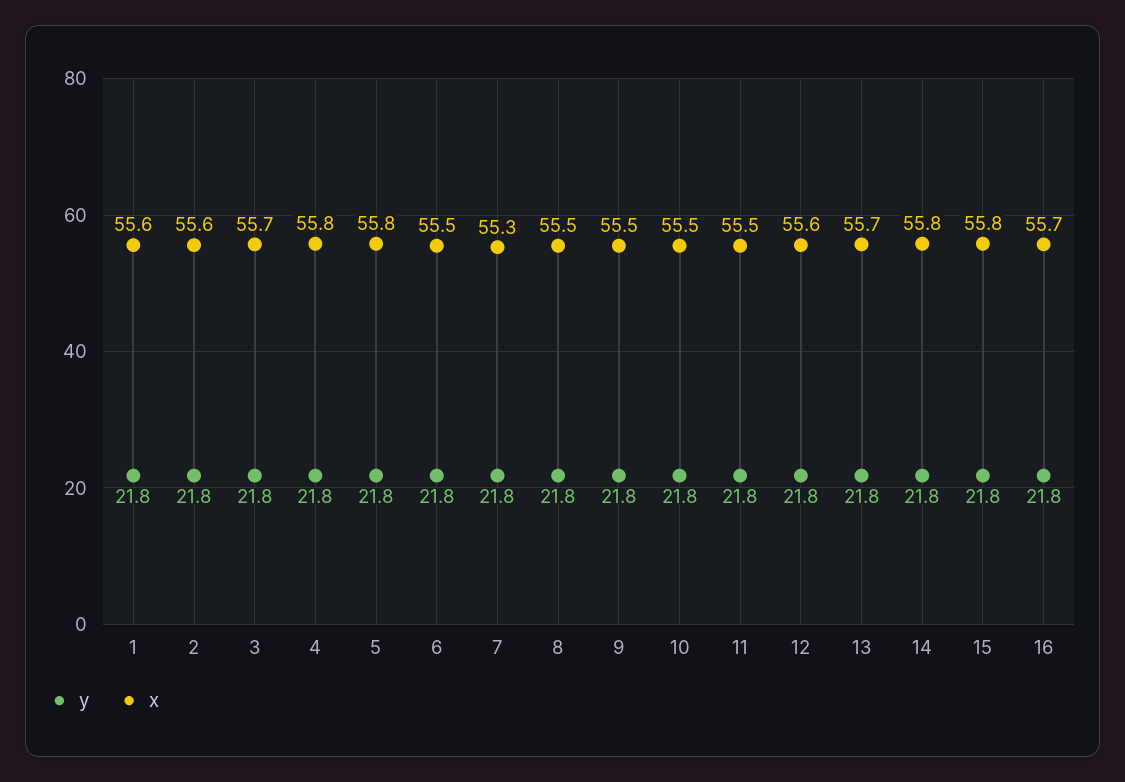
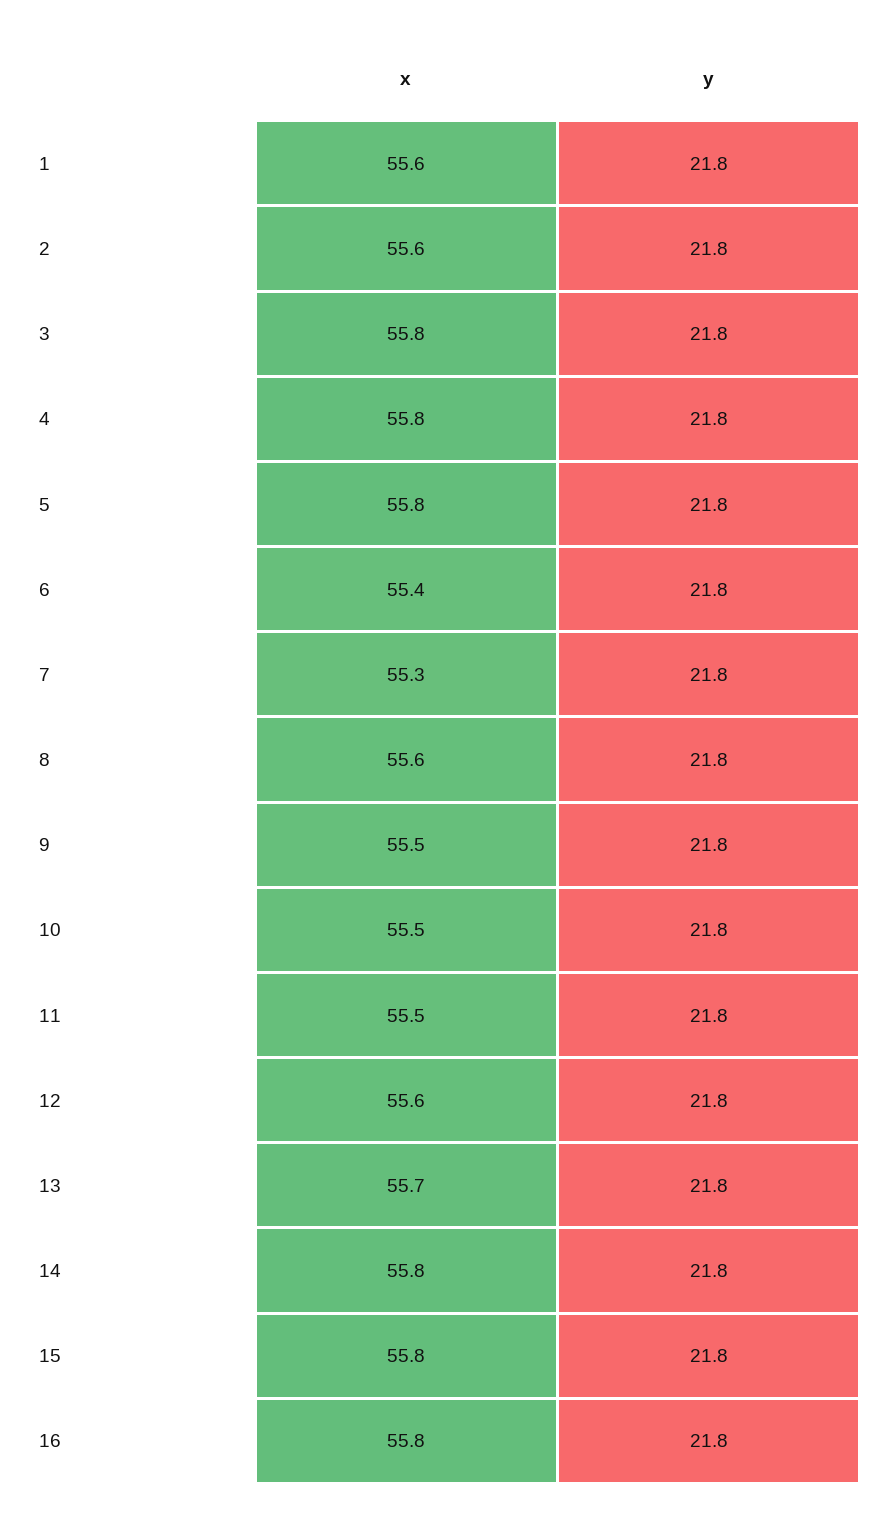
  {
    "y": {
      "1": 21.8,
      "2": 21.8,
      "3": 21.8,
      "4": 21.8,
      "5": 21.8,
      "6": 21.8,
      "7": 21.8,
      "8": 21.8,
      "9": 21.8,
      "10": 21.8,
      "11": 21.8,
      "12": 21.8,
      "13": 21.8,
      "14": 21.8,
      "15": 21.8,
      "16": 21.8
    },
    "x": {
      "1": 55.6,
      "2": 55.6,
-     "3": 55.7,
+     "3": 55.8,
      "4": 55.8,
      "5": 55.8,
-     "6": 55.5,
+     "6": 55.4,
      "7": 55.3,
-     "8": 55.5,
+     "8": 55.6,
      "9": 55.5,
      "10": 55.5,
      "11": 55.5,
      "12": 55.6,
      "13": 55.7,
      "14": 55.8,
      "15": 55.8,
-     "16": 55.7
+     "16": 55.8
    }
  }

